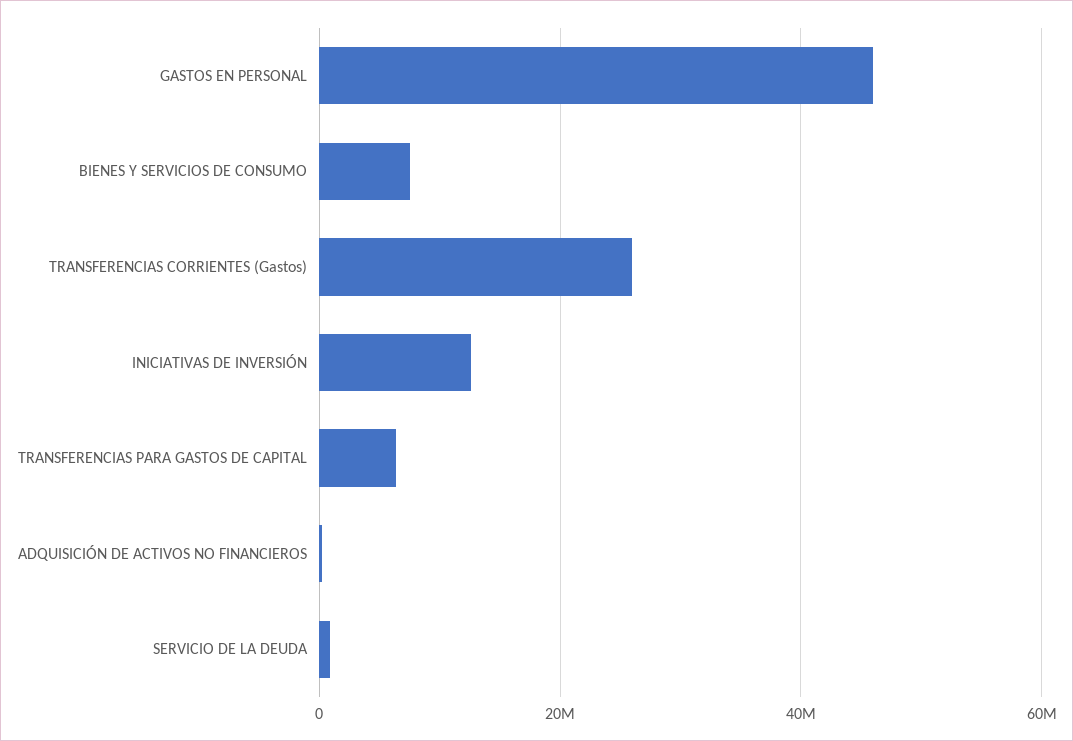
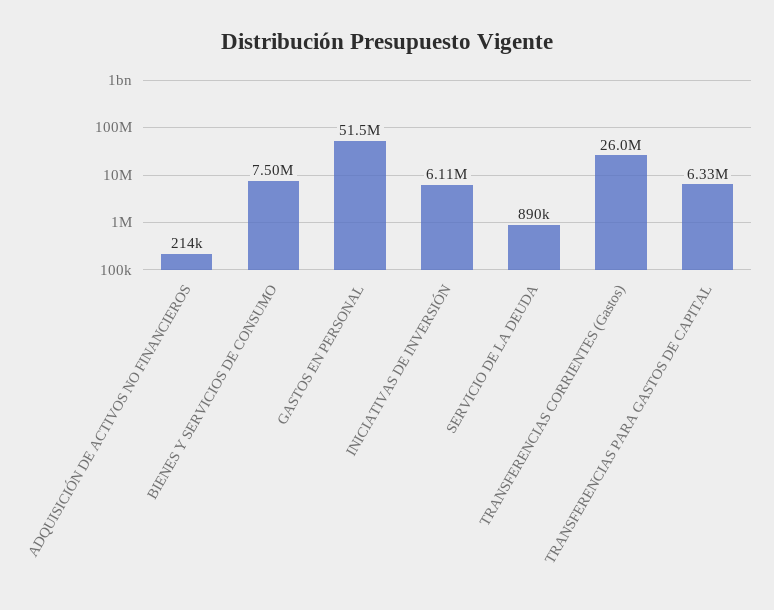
  {
-   "GASTOS EN PERSONAL": 46000000,
+   "GASTOS EN PERSONAL": 51500000,
    "BIENES Y SERVICIOS DE CONSUMO": 7500000,
    "TRANSFERENCIAS CORRIENTES (Gastos)": 26000000,
-   "INICIATIVAS DE INVERSIÓN": 12000000,
+   "INICIATIVAS DE INVERSIÓN": 6110000,
    "TRANSFERENCIAS PARA GASTOS DE CAPITAL": 6330000,
    "ADQUISICIÓN DE ACTIVOS NO FINANCIEROS": 214000,
    "SERVICIO DE LA DEUDA": 890000
  }

